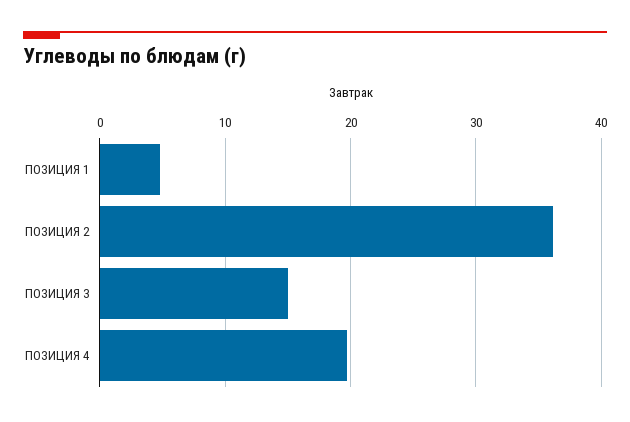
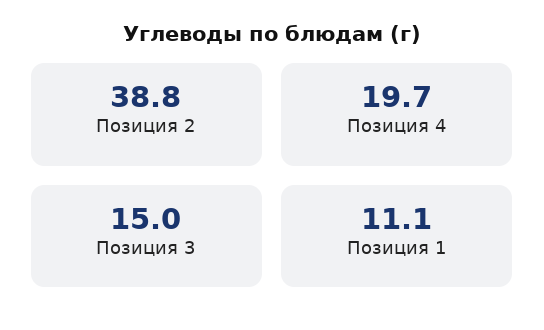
  {
-   "ПОЗИЦИЯ 1": 5,
+   "ПОЗИЦИЯ 1": 11.1,
-   "ПОЗИЦИЯ 2": 36,
+   "ПОЗИЦИЯ 2": 38.8,
    "ПОЗИЦИЯ 3": 15,
    "ПОЗИЦИЯ 4": 19.7
  }

